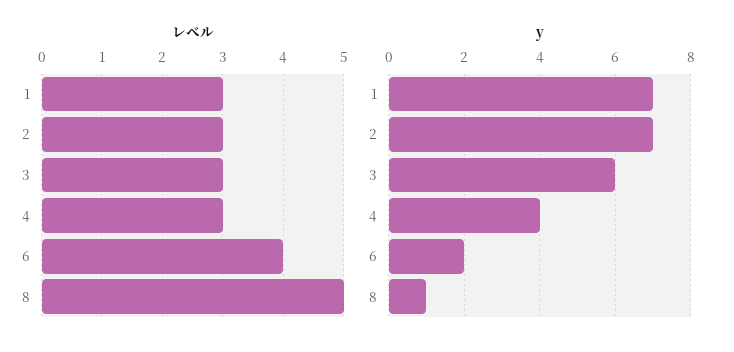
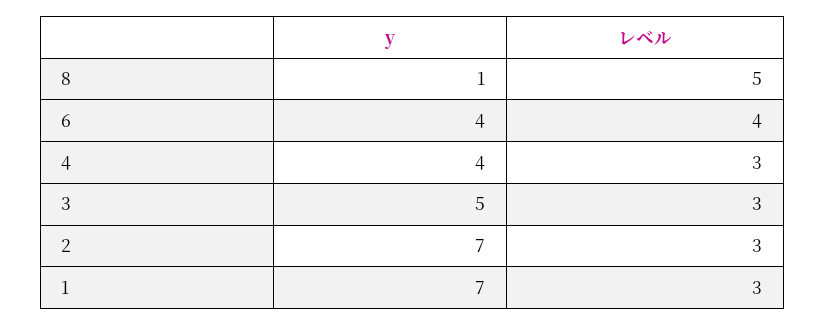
  {
    "レベル": {
      "1": 3,
      "2": 3,
      "3": 3,
      "4": 3,
      "6": 4,
      "8": 5
    },
    "y": {
      "1": 7,
      "2": 7,
-     "3": 6,
+     "3": 5,
      "4": 4,
-     "6": 2,
+     "6": 4,
      "8": 1
    }
  }

